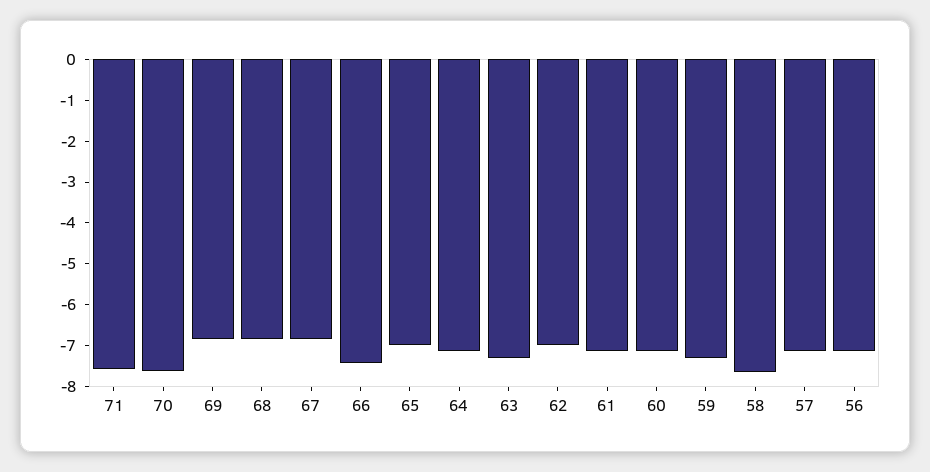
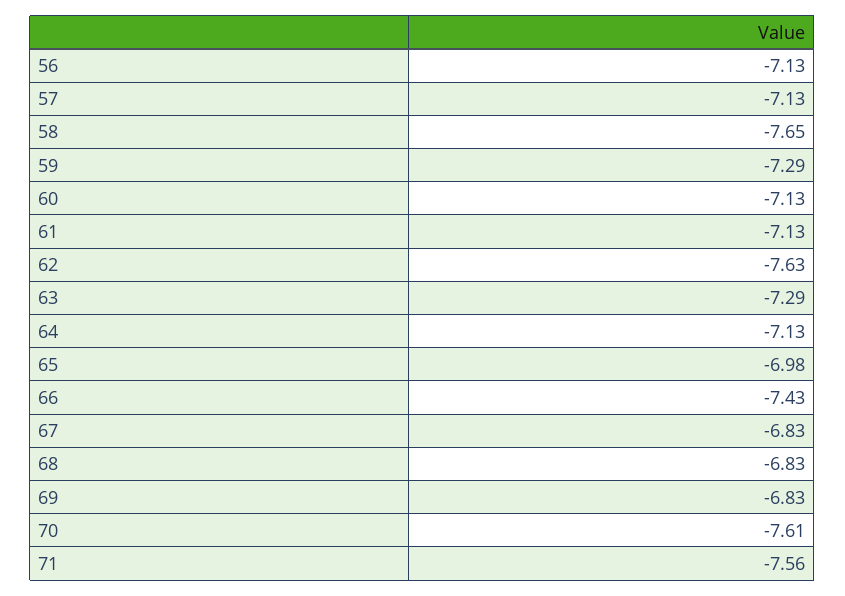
  {
    "71": -7.56,
    "70": -7.61,
    "69": -6.83,
    "68": -6.83,
    "67": -6.83,
    "66": -7.43,
    "65": -6.98,
    "64": -7.13,
    "63": -7.29,
-   "62": -7,
+   "62": -7.63,
    "61": -7.13,
    "60": -7.13,
    "59": -7.29,
    "58": -7.65,
    "57": -7.13,
    "56": -7.13
  }

